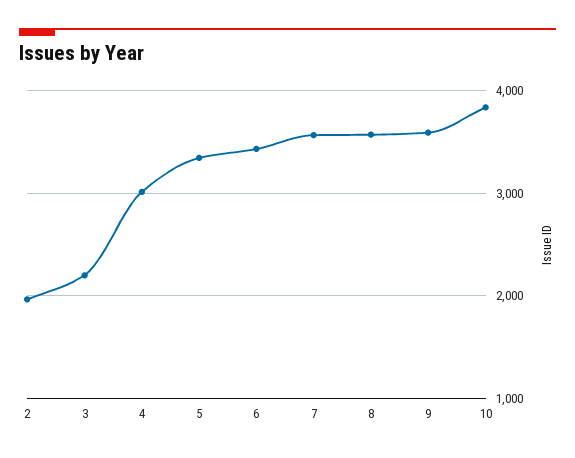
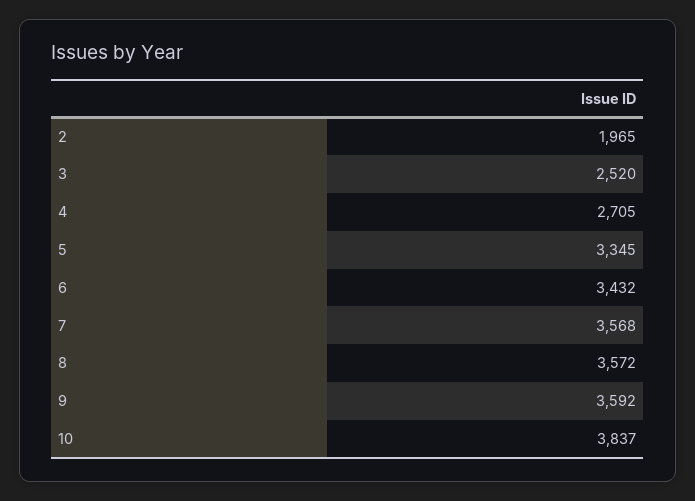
  {
    "2": 1965,
-   "3": 2200,
+   "3": 2520,
-   "4": 3000,
+   "4": 2705,
    "5": 3345,
    "6": 3432,
    "7": 3568,
    "8": 3572,
    "9": 3592,
    "10": 3837
  }

